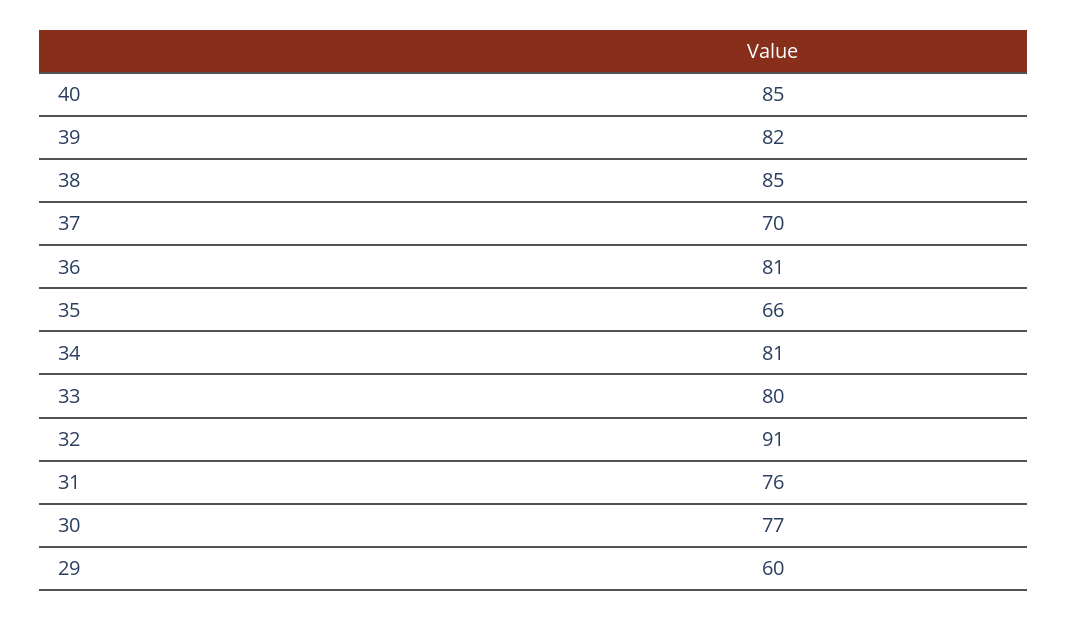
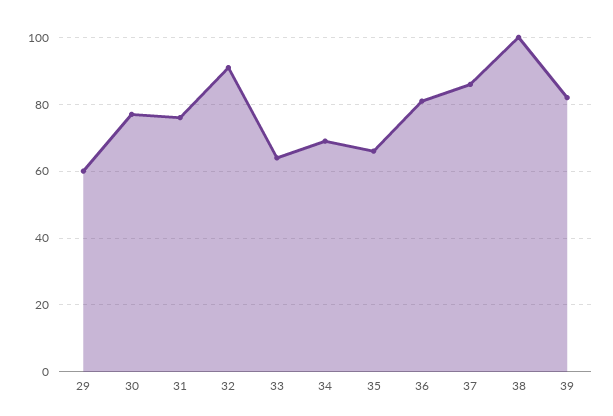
  {
-   "40": 85,
    "39": 82,
-   "38": 85,
+   "38": 100,
-   "37": 70,
+   "37": 85,
    "36": 81,
    "35": 66,
-   "34": 81,
+   "34": 70,
-   "33": 80,
+   "33": 65,
    "32": 91,
    "31": 76,
    "30": 77,
    "29": 60
  }

